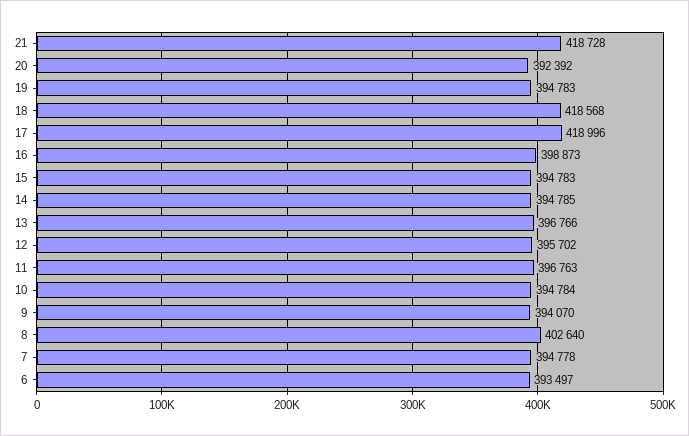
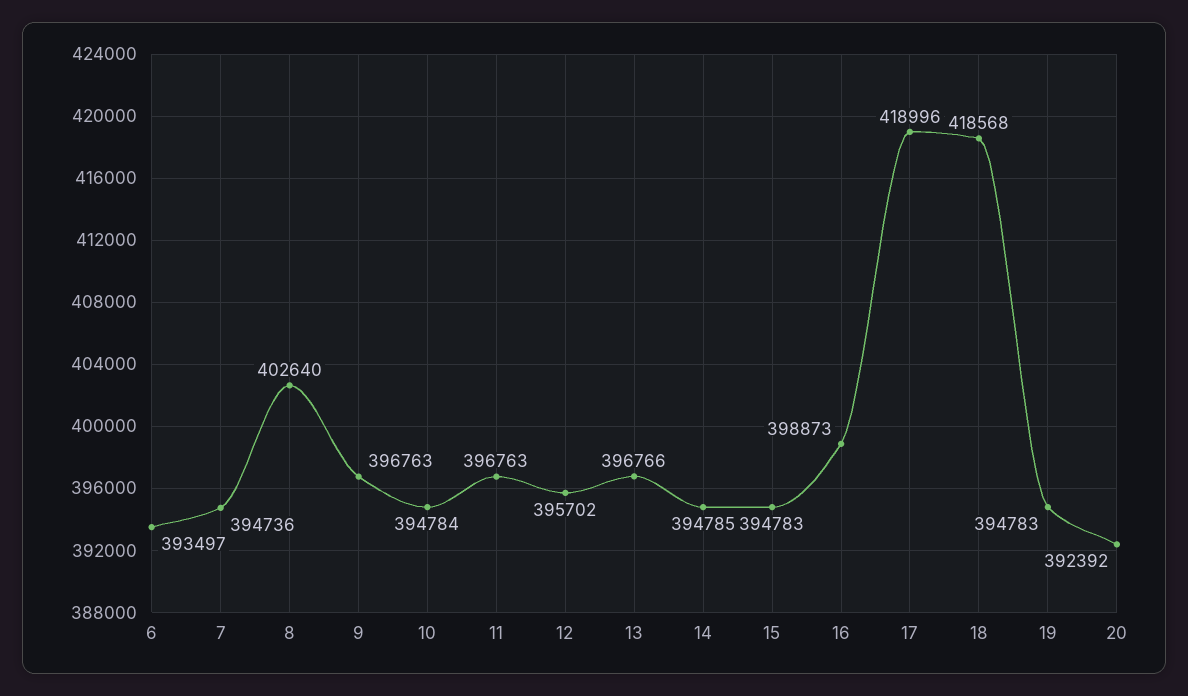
  {
-   "21": 418728,
    "20": 392392,
    "19": 394783,
    "18": 418568,
    "17": 418996,
    "16": 398873,
    "15": 394783,
    "14": 394785,
    "13": 396766,
    "12": 395702,
    "11": 396763,
    "10": 394784,
-   "9": 394070,
+   "9": 396763,
    "8": 402640,
-   "7": 394778,
+   "7": 394736,
    "6": 393497
  }

